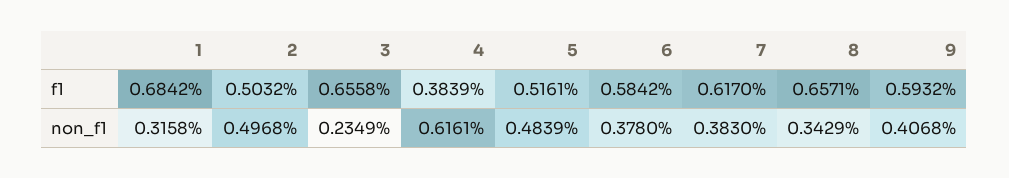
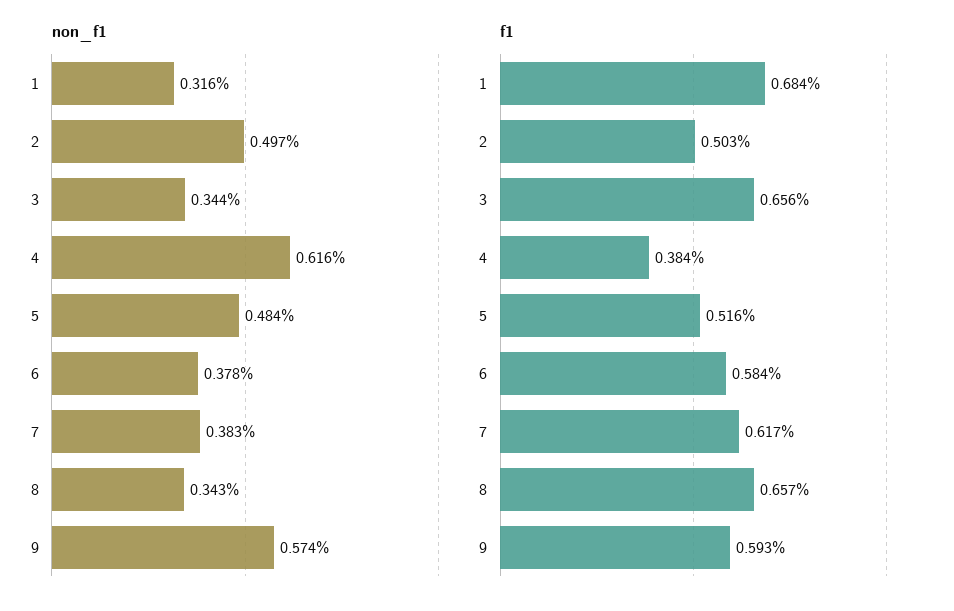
  {
    "f1": {
      "1": 0.6842,
      "2": 0.5032,
      "3": 0.6558,
      "4": 0.3839,
      "5": 0.5161,
      "6": 0.5842,
      "7": 0.617,
      "8": 0.6571,
      "9": 0.5932
    },
    "non_f1": {
      "1": 0.3158,
      "2": 0.4968,
-     "3": 0.2349,
+     "3": 0.344,
      "4": 0.6161,
      "5": 0.4839,
      "6": 0.378,
      "7": 0.383,
      "8": 0.3429,
-     "9": 0.4068
+     "9": 0.574
    }
  }

